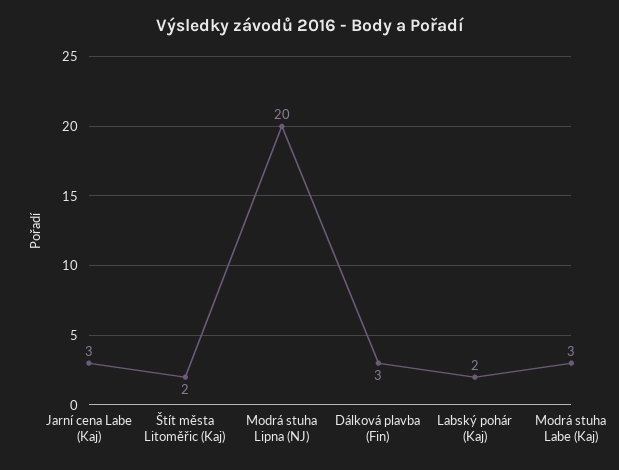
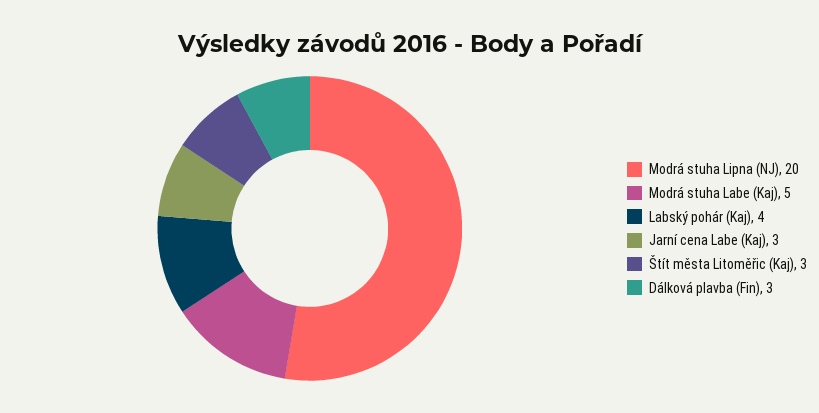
  {
    "Jarní cena Labe (Kaj)": 3,
-   "Štít města Litoměřic (Kaj)": 2,
+   "Štít města Litoměřic (Kaj)": 3,
    "Modrá stuha Lipna (NJ)": 20,
    "Dálková plavba (Fin)": 3,
-   "Labský pohár (Kaj)": 2,
+   "Labský pohár (Kaj)": 4,
-   "Modrá stuha Labe (Kaj)": 3
+   "Modrá stuha Labe (Kaj)": 5
  }

